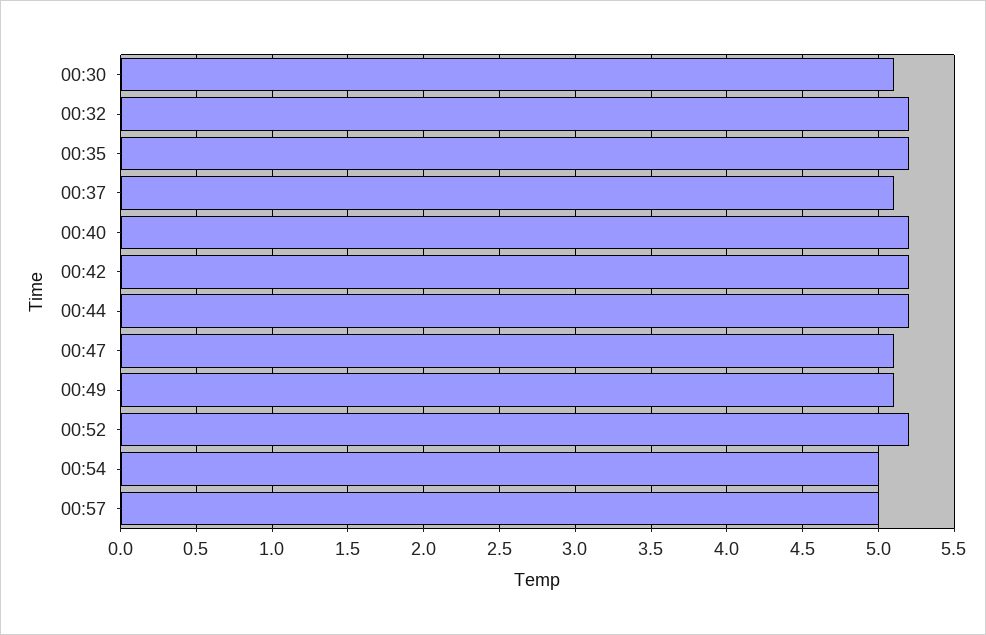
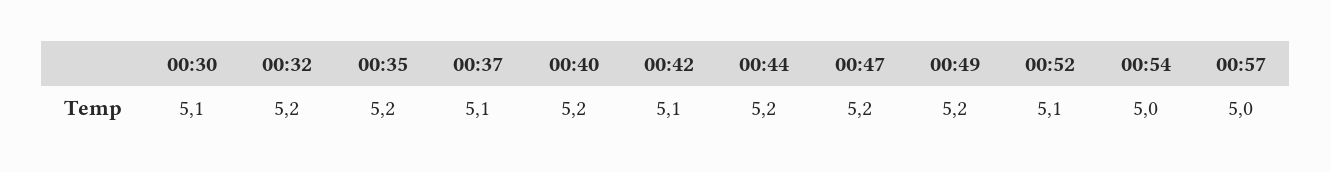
  {
    "00:30": 5.1,
    "00:32": 5.2,
    "00:35": 5.2,
    "00:37": 5.1,
    "00:40": 5.2,
-   "00:42": 5.2,
+   "00:42": 5.1,
    "00:44": 5.2,
-   "00:47": 5.1,
+   "00:47": 5.2,
-   "00:49": 5.1,
+   "00:49": 5.2,
-   "00:52": 5.2,
+   "00:52": 5.1,
    "00:54": 5,
    "00:57": 5
  }

